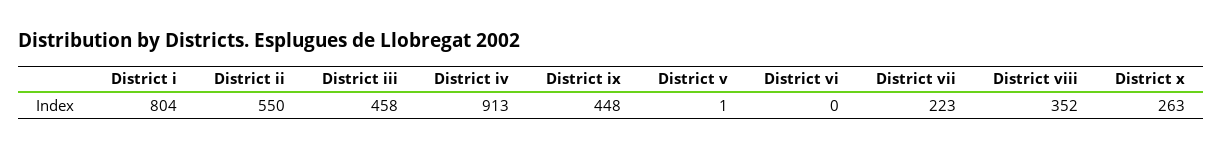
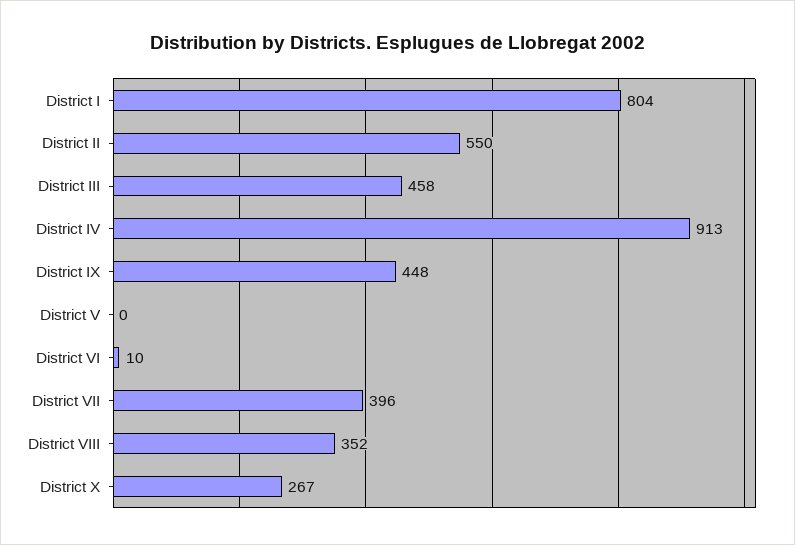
  {
    "District i": 804,
    "District ii": 550,
    "District iii": 458,
    "District iv": 913,
    "District ix": 448,
-   "District v": 1,
+   "District v": 0,
-   "District vi": 0,
+   "District vi": 10,
-   "District vii": 223,
+   "District vii": 396,
    "District viii": 352,
-   "District x": 263
+   "District x": 267
  }

